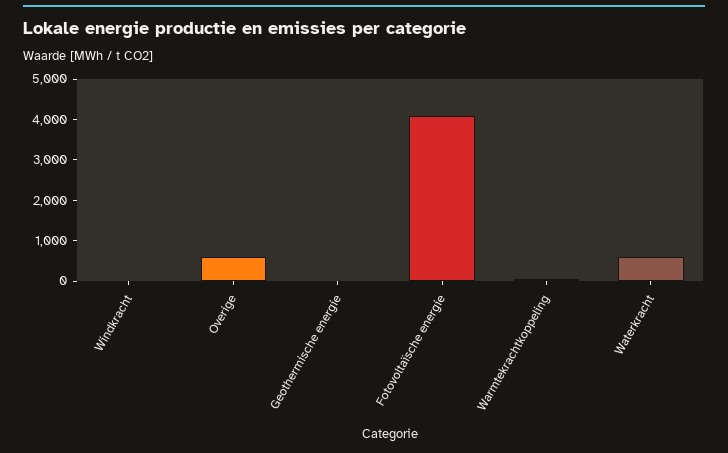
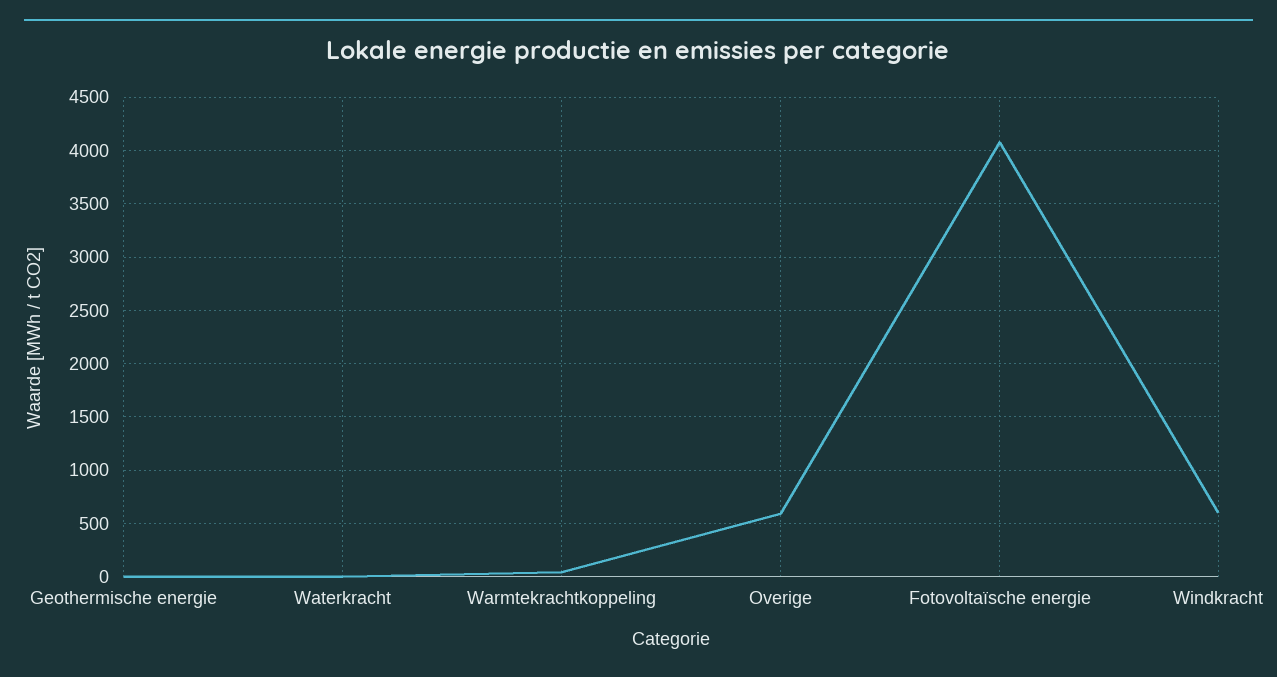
  {
-   "Windkracht": 0,
+   "Windkracht": 600,
    "Overige": 600,
    "Geothermische energie": 0,
    "Fotovoltaïsche energie": 4100,
    "Warmtekrachtkoppeling": 0,
-   "Waterkracht": 600
+   "Waterkracht": 0
  }

